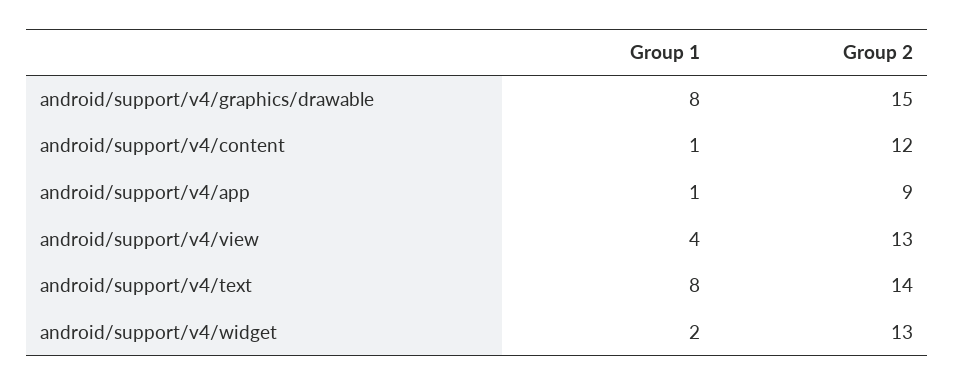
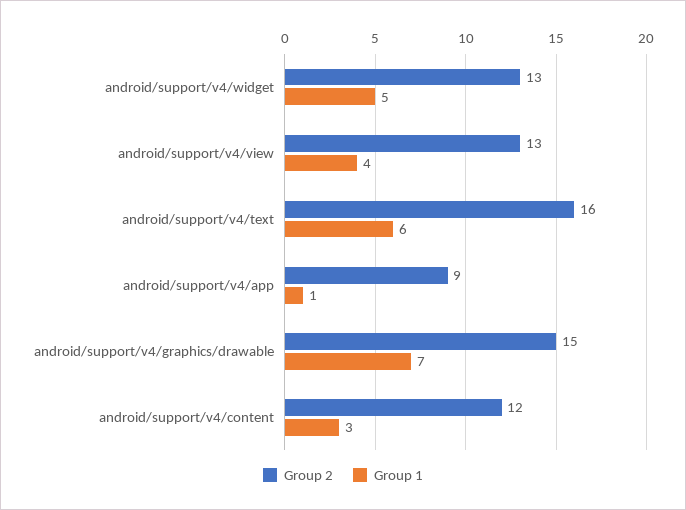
  {
    "Group 1": {
-     "android/support/v4/graphics/drawable": 8,
+     "android/support/v4/graphics/drawable": 7,
-     "android/support/v4/content": 1,
+     "android/support/v4/content": 3,
      "android/support/v4/app": 1,
      "android/support/v4/view": 4,
-     "android/support/v4/text": 8,
+     "android/support/v4/text": 6,
-     "android/support/v4/widget": 2
+     "android/support/v4/widget": 5
    },
    "Group 2": {
      "android/support/v4/graphics/drawable": 15,
      "android/support/v4/content": 12,
      "android/support/v4/app": 9,
      "android/support/v4/view": 13,
-     "android/support/v4/text": 14,
+     "android/support/v4/text": 16,
      "android/support/v4/widget": 13
    }
  }

